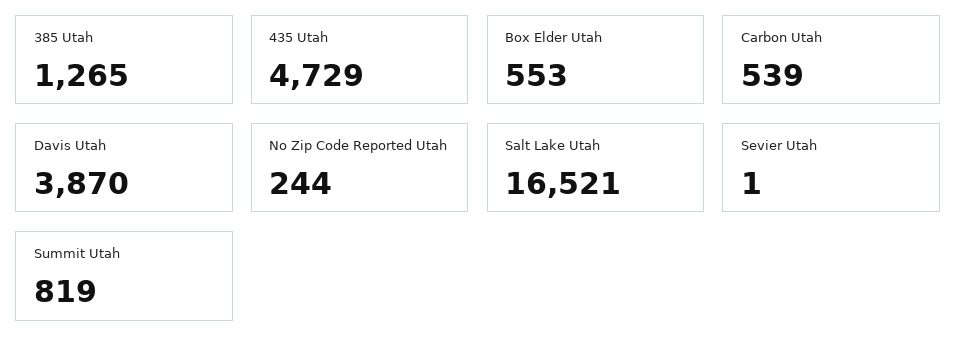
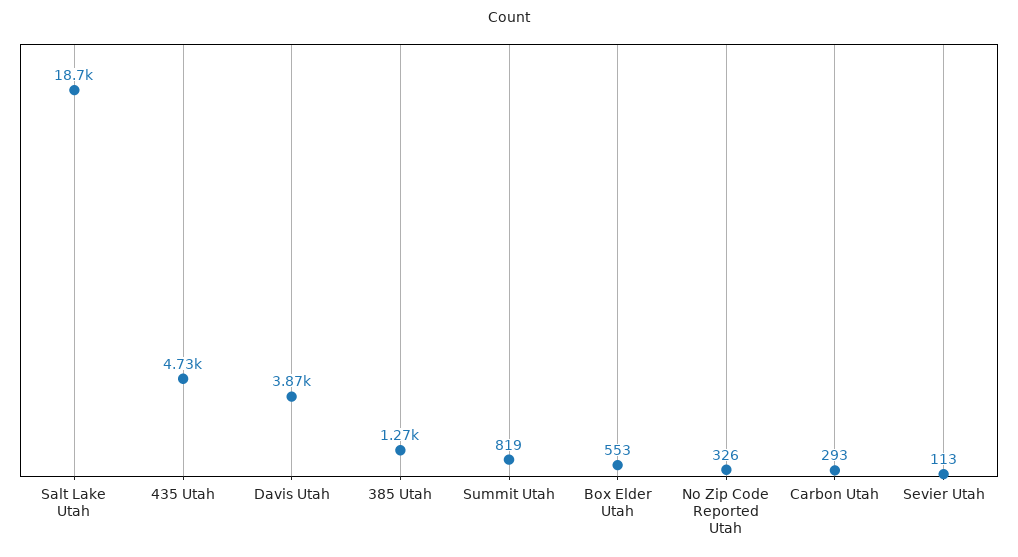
  {
    "385 Utah": 1265,
    "435 Utah": 4729,
    "Box Elder Utah": 553,
-   "Carbon Utah": 539,
+   "Carbon Utah": 293,
    "Davis Utah": 3870,
-   "No Zip Code Reported Utah": 244,
+   "No Zip Code Reported Utah": 326,
-   "Salt Lake Utah": 16521,
+   "Salt Lake Utah": 18700,
-   "Sevier Utah": 1,
+   "Sevier Utah": 113,
    "Summit Utah": 819
  }

